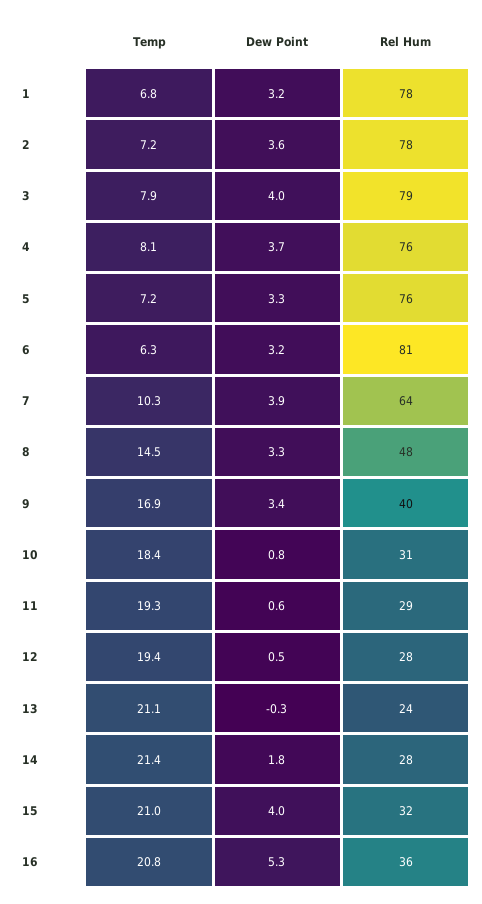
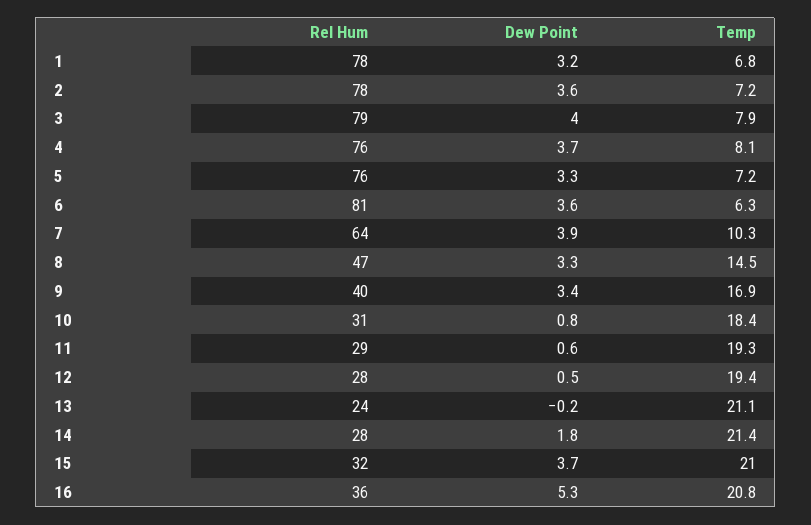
  {
    "Temp": {
      "1": 6.8,
      "2": 7.2,
      "3": 7.9,
      "4": 8.1,
      "5": 7.2,
      "6": 6.3,
      "7": 10.3,
      "8": 14.5,
      "9": 16.9,
      "10": 18.4,
      "11": 19.3,
      "12": 19.4,
      "13": 21.1,
      "14": 21.4,
      "15": 21,
      "16": 20.8
    },
    "Dew Point": {
      "1": 3.2,
      "2": 3.6,
      "3": 4,
      "4": 3.7,
      "5": 3.3,
-     "6": 3.2,
+     "6": 3.6,
      "7": 3.9,
      "8": 3.3,
      "9": 3.4,
      "10": 0.8,
      "11": 0.6,
      "12": 0.5,
-     "13": -0.3,
+     "13": -0.2,
      "14": 1.8,
-     "15": 4,
+     "15": 3.7,
      "16": 5.3
    },
    "Rel Hum": {
      "1": 78,
      "2": 78,
      "3": 79,
      "4": 76,
      "5": 76,
      "6": 81,
      "7": 64,
-     "8": 48,
+     "8": 47,
      "9": 40,
      "10": 31,
      "11": 29,
      "12": 28,
      "13": 24,
      "14": 28,
      "15": 32,
      "16": 36
    }
  }

